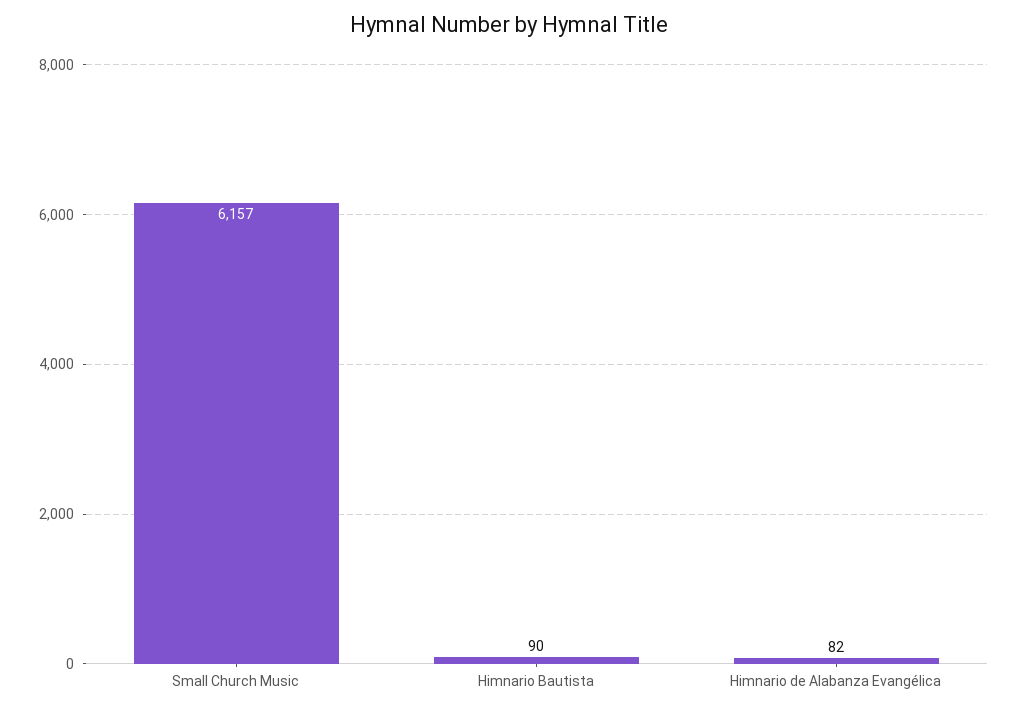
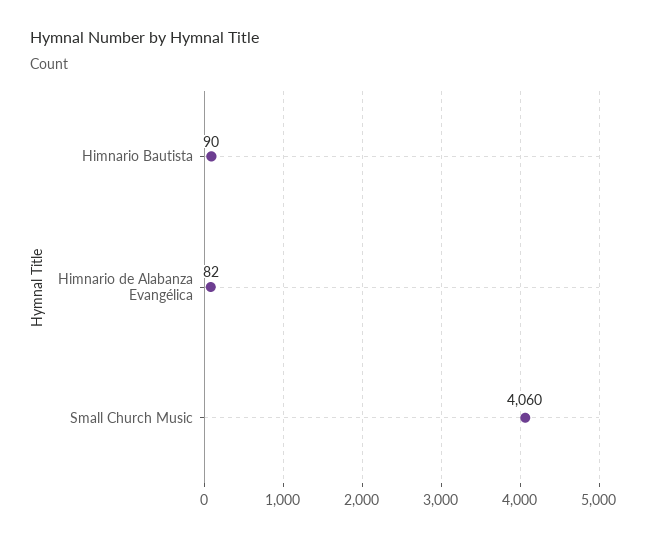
  {
-   "Small Church Music": 6157,
+   "Small Church Music": 4060,
    "Himnario Bautista": 90,
    "Himnario de Alabanza Evangélica": 82
  }

